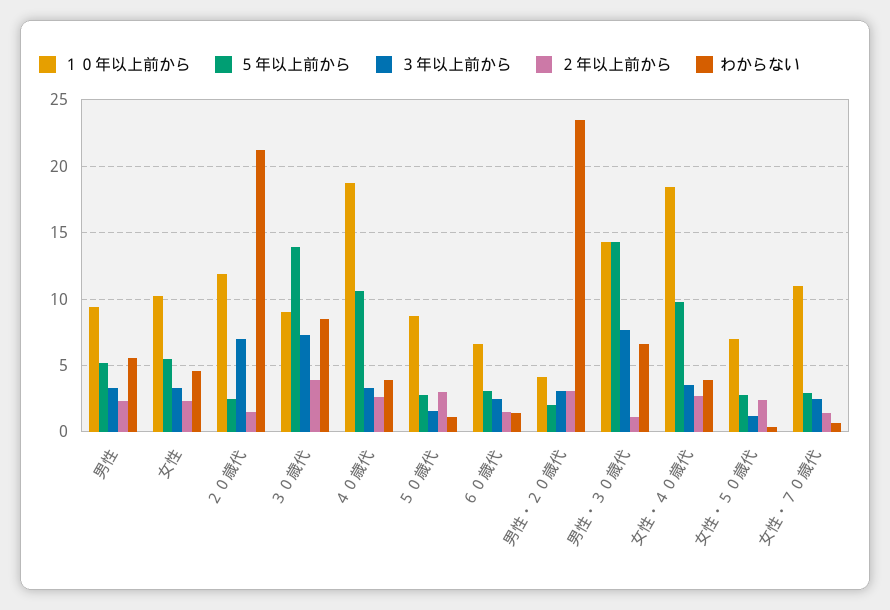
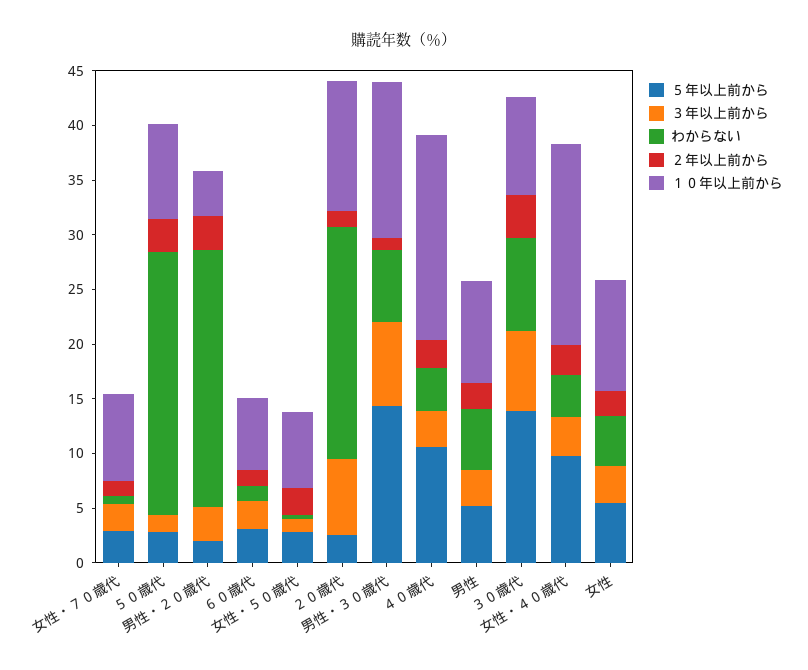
  {
    "１０年以上前から": {
      "男性": 9.5,
      "女性": 10,
      "２０歳代": 12,
      "３０歳代": 9,
      "４０歳代": 18.5,
      "５０歳代": 8.5,
      "６０歳代": 6.5,
      "男性・２０歳代": 4,
      "男性・３０歳代": 14.5,
      "女性・４０歳代": 18.5,
      "女性・５０歳代": 7,
-     "女性・７０歳代": 11
+     "女性・７０歳代": 8
    },
    "５年以上前から": {
      "男性": 5,
      "女性": 5.5,
      "２０歳代": 2.5,
      "３０歳代": 14,
      "４０歳代": 10.5,
      "５０歳代": 3,
      "６０歳代": 3,
      "男性・２０歳代": 2,
      "男性・３０歳代": 14.5,
      "女性・４０歳代": 10,
      "女性・５０歳代": 3,
      "女性・７０歳代": 3
    },
    "３年以上前から": {
      "男性": 3.5,
      "女性": 3.5,
      "２０歳代": 7,
      "３０歳代": 7.5,
      "４０歳代": 3.5,
      "５０歳代": 1.5,
      "６０歳代": 2.5,
      "男性・２０歳代": 3,
      "男性・３０歳代": 7.5,
      "女性・４０歳代": 3.5,
      "女性・５０歳代": 1,
      "女性・７０歳代": 2.5
    },
    "２年以上前から": {
      "男性": 2.5,
      "女性": 2.5,
      "２０歳代": 1.5,
      "３０歳代": 4,
      "４０歳代": 2.5,
      "５０歳代": 3,
      "６０歳代": 1.5,
      "男性・２０歳代": 3,
      "男性・３０歳代": 1,
      "女性・４０歳代": 2.5,
      "女性・５０歳代": 2.5,
      "女性・７０歳代": 1.5
    },
    "わからない": {
      "男性": 5.5,
      "女性": 4.5,
      "２０歳代": 21,
      "３０歳代": 8.5,
      "４０歳代": 4,
-     "５０歳代": 1,
+     "５０歳代": 24,
      "６０歳代": 1.5,
      "男性・２０歳代": 23.5,
      "男性・３０歳代": 6.5,
      "女性・４０歳代": 4,
      "女性・５０歳代": 0.5,
      "女性・７０歳代": 0.5
    }
  }

